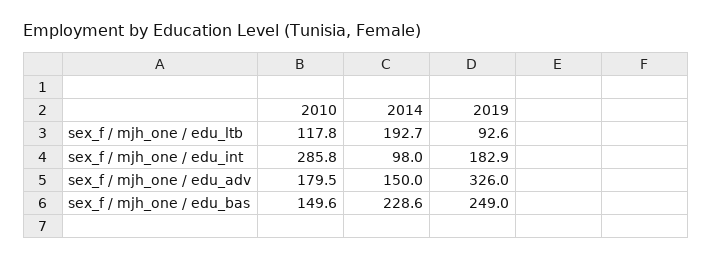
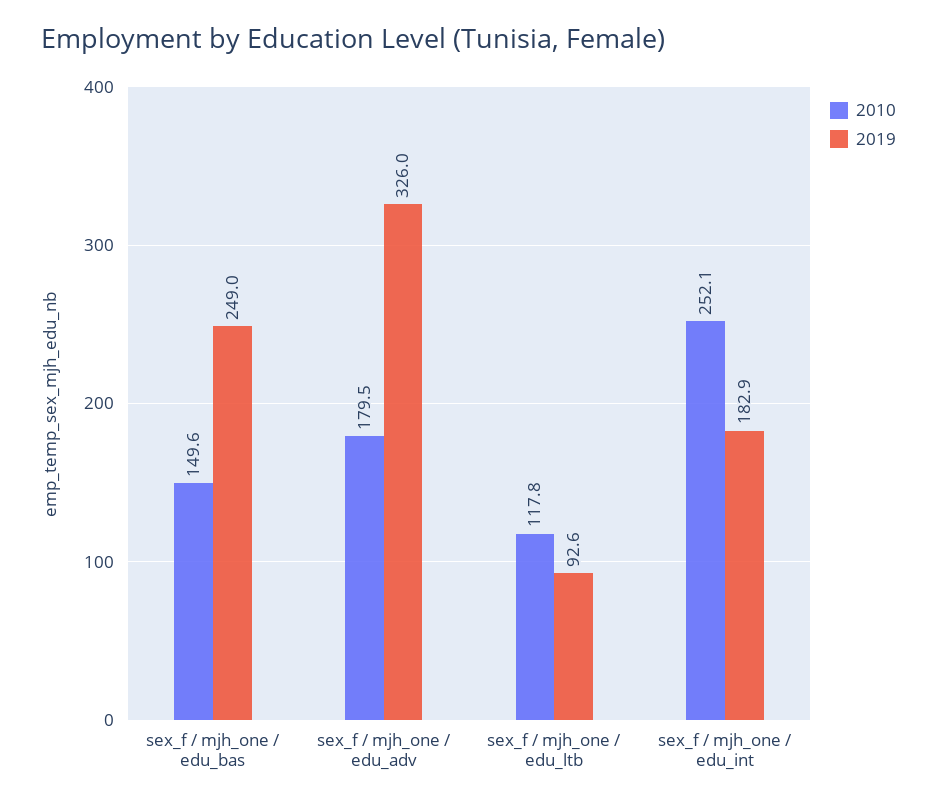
  {
    "2010": {
      "sex_f / mjh_one / edu_ltb": 117.8,
-     "sex_f / mjh_one / edu_int": 285.8,
+     "sex_f / mjh_one / edu_int": 252.1,
      "sex_f / mjh_one / edu_adv": 179.5,
      "sex_f / mjh_one / edu_bas": 149.6
    },
-   "2014": {
-     "sex_f / mjh_one / edu_ltb": 192.7,
-     "sex_f / mjh_one / edu_int": 98,
-     "sex_f / mjh_one / edu_adv": 150,
-     "sex_f / mjh_one / edu_bas": 228.6
-   },
    "2019": {
      "sex_f / mjh_one / edu_ltb": 92.6,
      "sex_f / mjh_one / edu_int": 182.9,
      "sex_f / mjh_one / edu_adv": 326,
      "sex_f / mjh_one / edu_bas": 249
    }
  }

